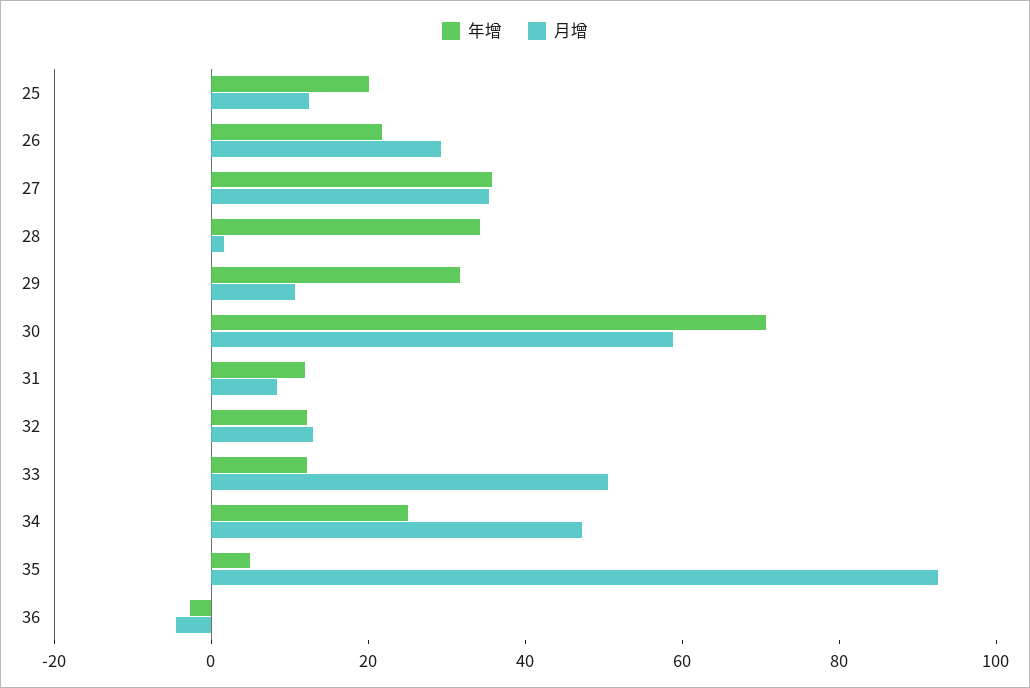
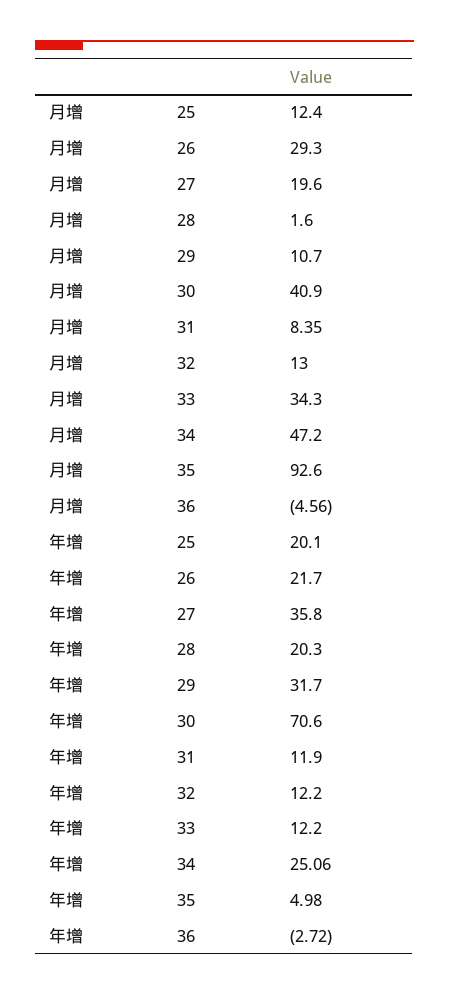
  {
    "年增": {
      "25": 20.1,
      "26": 21.7,
      "27": 35.8,
-     "28": 35,
+     "28": 20.3,
      "29": 31.7,
      "30": 70.6,
      "31": 11.9,
      "32": 12.2,
      "33": 12.2,
      "34": 25.06,
      "35": 4.98,
      "36": -2.72
    },
    "月增": {
      "25": 12.4,
      "26": 29.3,
-     "27": 35,
+     "27": 19.6,
      "28": 1.6,
      "29": 10.7,
-     "30": 60,
+     "30": 40.9,
      "31": 8.35,
      "32": 13,
-     "33": 50,
+     "33": 34.3,
      "34": 47.2,
      "35": 92.6,
      "36": -4.56
    }
  }

